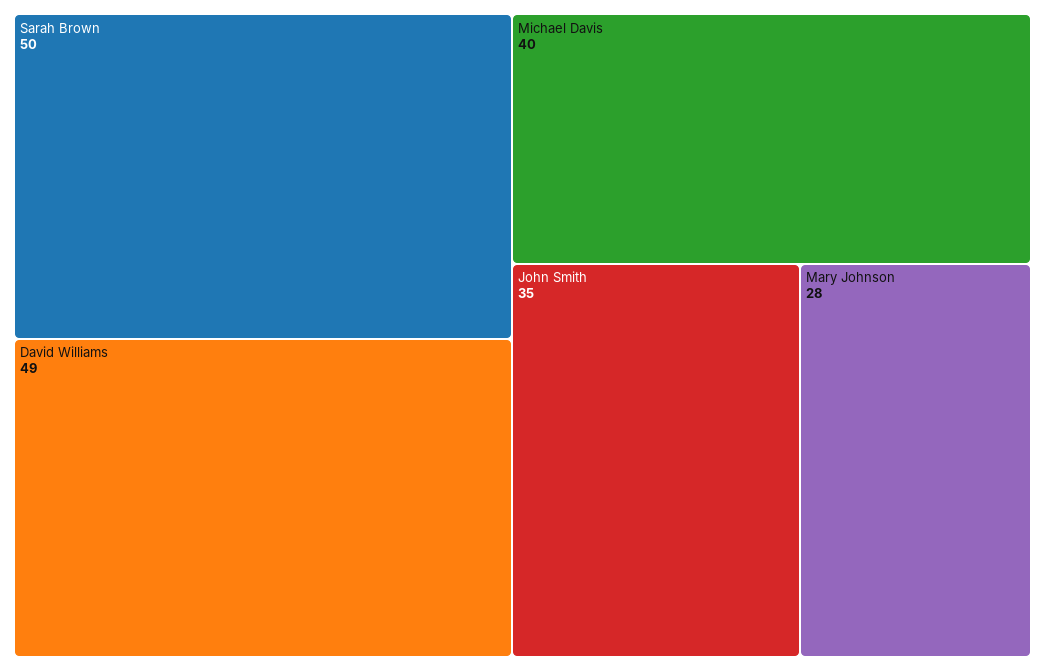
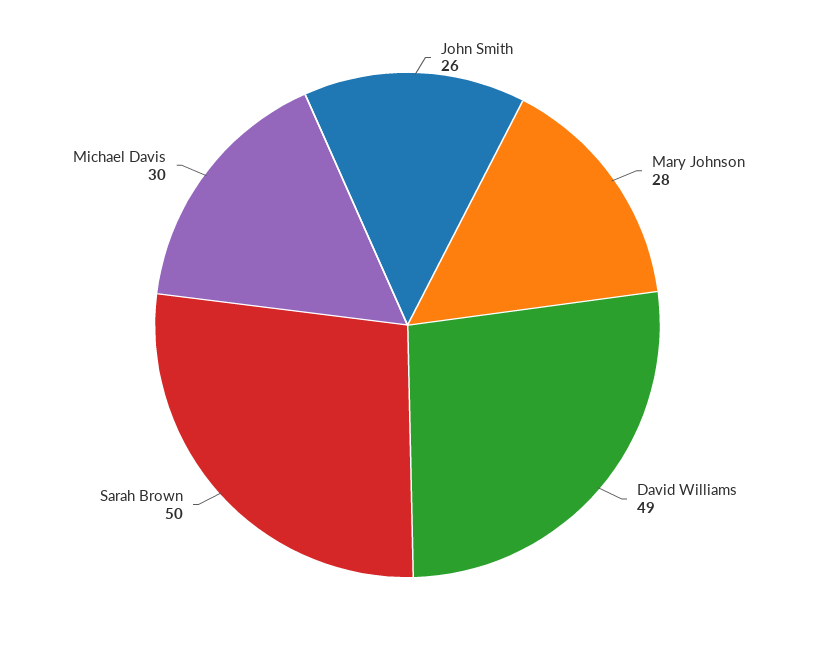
  {
    "Sarah Brown": 50,
    "David Williams": 49,
-   "Michael Davis": 40,
+   "Michael Davis": 30,
-   "John Smith": 35,
+   "John Smith": 26,
    "Mary Johnson": 28
  }

